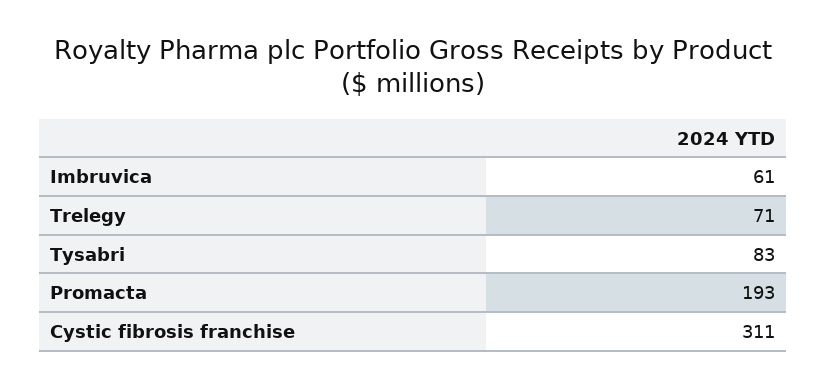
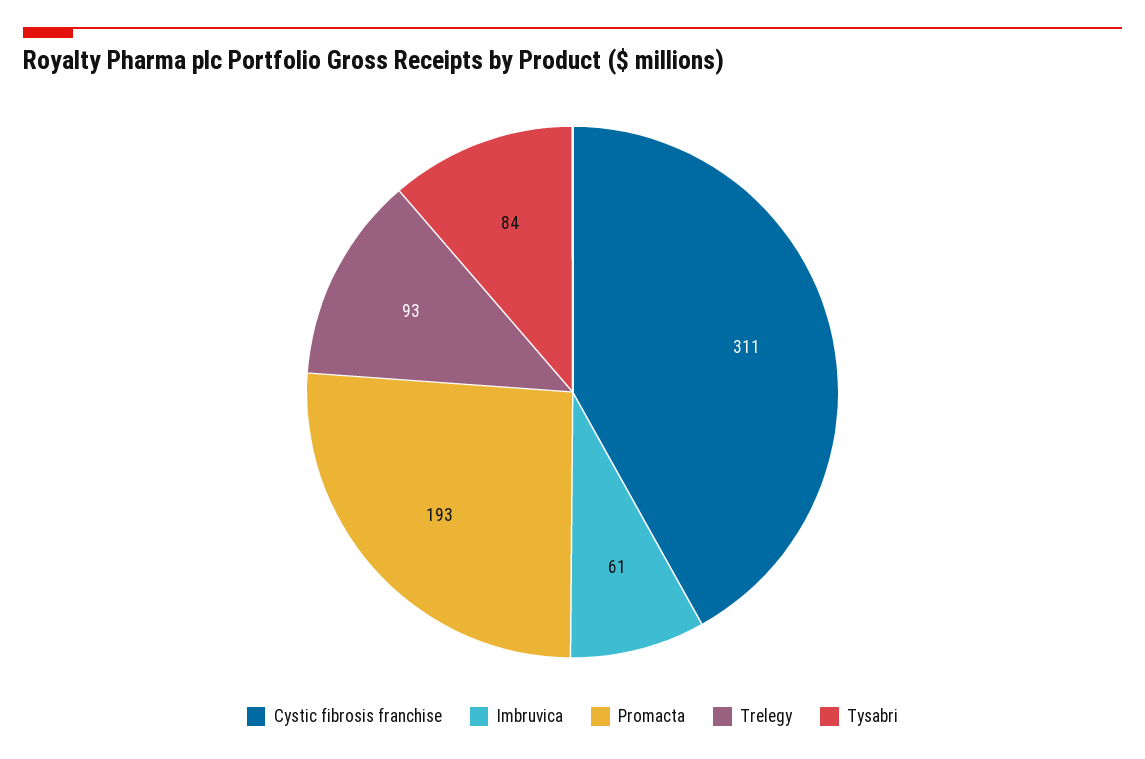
  {
    "Imbruvica": 61,
-   "Trelegy": 71,
+   "Trelegy": 93,
-   "Tysabri": 83,
+   "Tysabri": 84,
    "Promacta": 193,
    "Cystic fibrosis franchise": 311
  }

